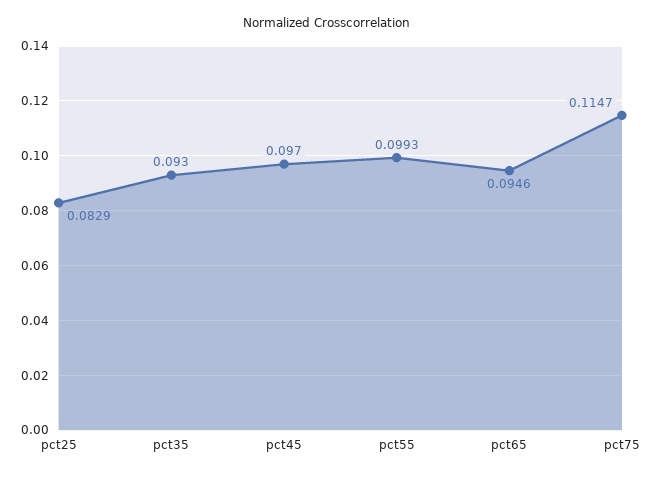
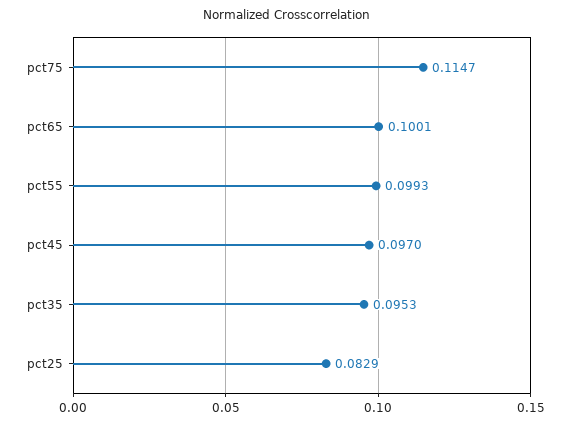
  {
    "pct25": 0.0829,
-   "pct35": 0.093,
+   "pct35": 0.0953,
    "pct45": 0.097,
    "pct55": 0.0993,
-   "pct65": 0.0946,
+   "pct65": 0.1001,
    "pct75": 0.1147
  }

